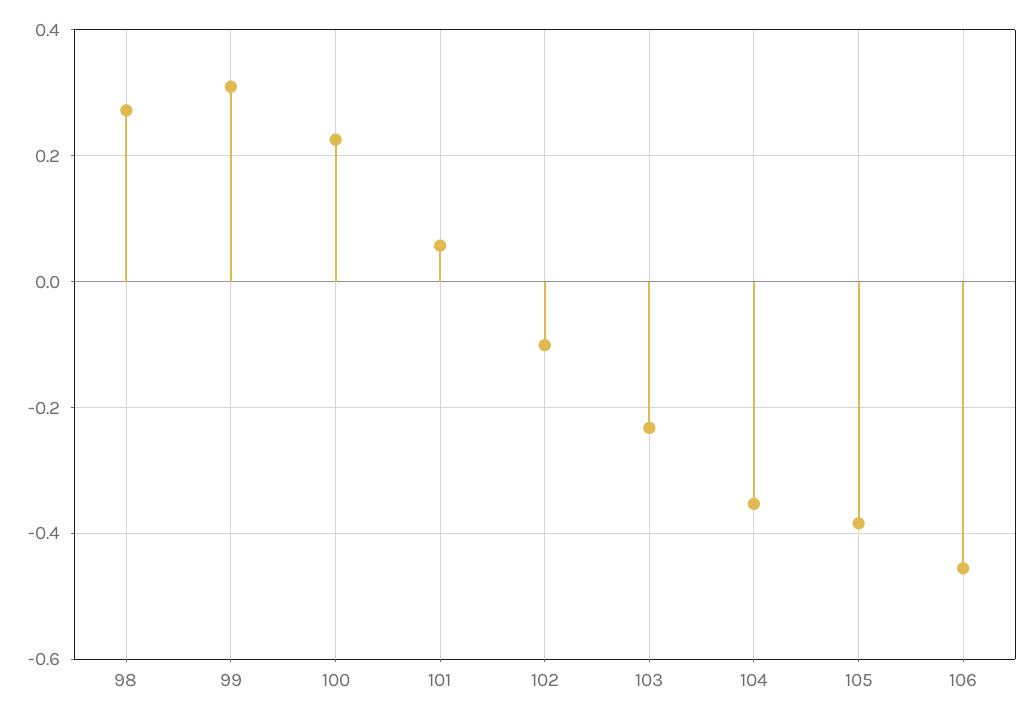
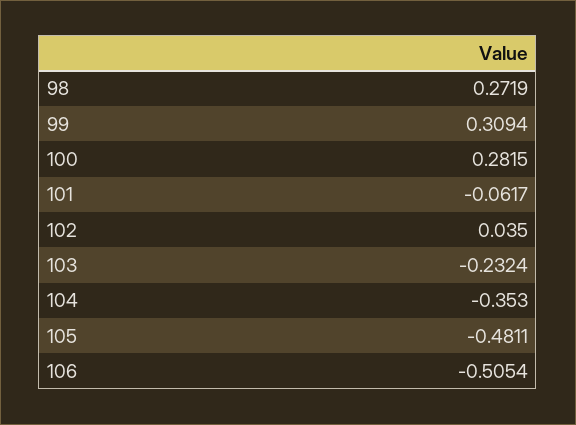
  {
    "98": 0.2719,
    "99": 0.3094,
-   "100": 0.22,
+   "100": 0.2815,
-   "101": 0.06,
+   "101": -0.0617,
-   "102": -0.1,
+   "102": 0.035,
    "103": -0.2324,
    "104": -0.353,
-   "105": -0.38,
+   "105": -0.4811,
-   "106": -0.46
+   "106": -0.5054
  }

